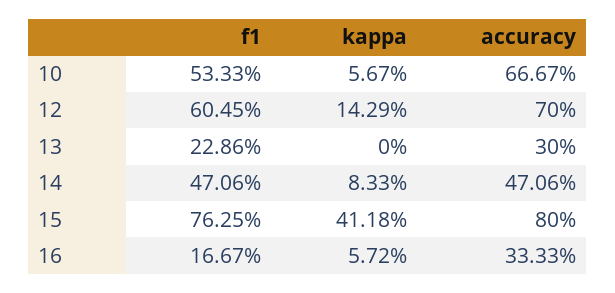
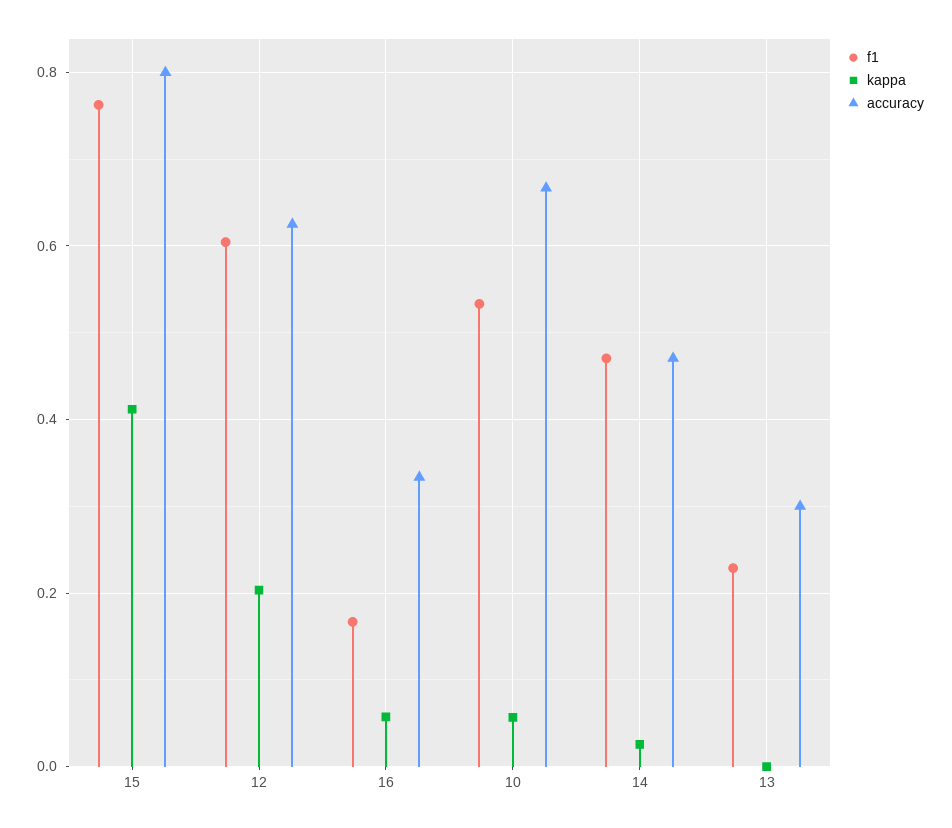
  {
    "f1": {
      "10": 0.5333,
      "12": 0.6045,
      "13": 0.2286,
      "14": 0.4706,
      "15": 0.7625,
      "16": 0.1667
    },
    "kappa": {
      "10": 0.0567,
-     "12": 0.1429,
+     "12": 0.2,
      "13": 0,
-     "14": 0.0833,
+     "14": 0.02,
      "15": 0.4118,
      "16": 0.0572
    },
    "accuracy": {
      "10": 0.6667,
-     "12": 0.7,
+     "12": 0.62,
      "13": 0.3,
      "14": 0.4706,
      "15": 0.8,
      "16": 0.3333
    }
  }

